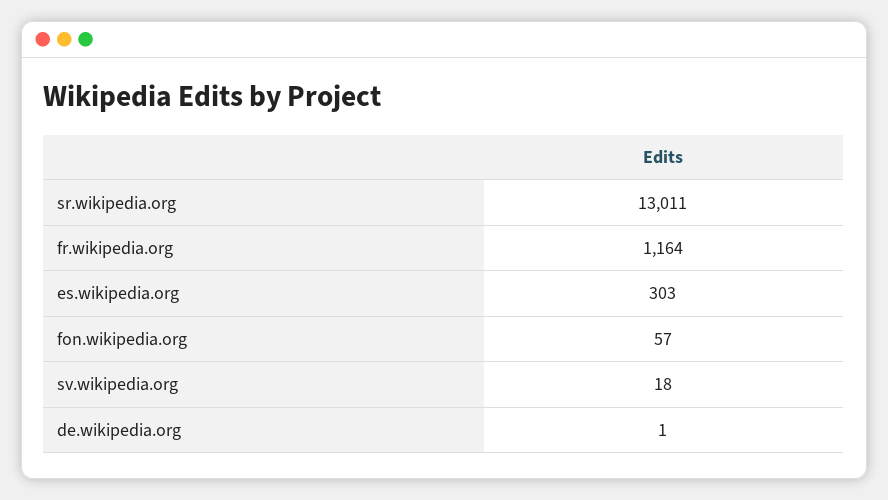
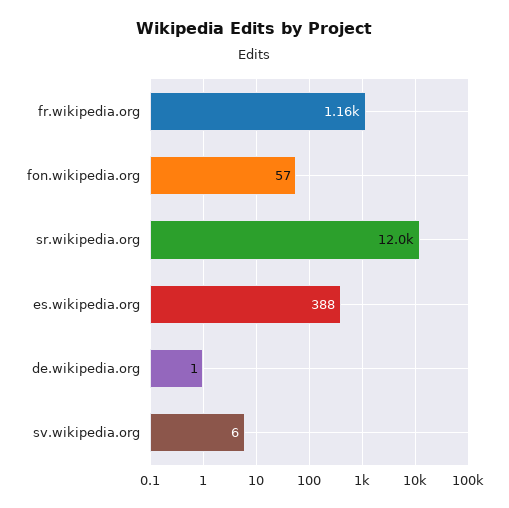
  {
-   "sr.wikipedia.org": 13011,
+   "sr.wikipedia.org": 12000,
    "fr.wikipedia.org": 1164,
-   "es.wikipedia.org": 303,
+   "es.wikipedia.org": 388,
    "fon.wikipedia.org": 57,
-   "sv.wikipedia.org": 18,
+   "sv.wikipedia.org": 6,
    "de.wikipedia.org": 1
  }

